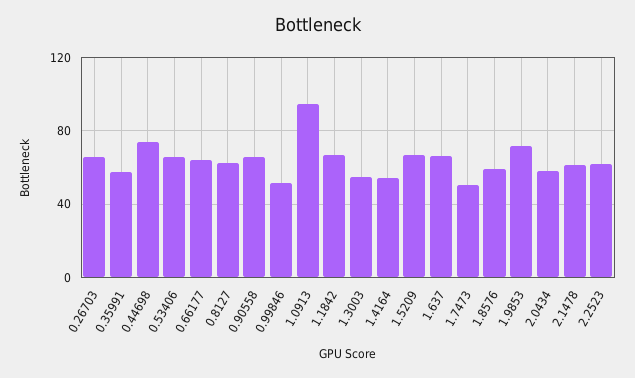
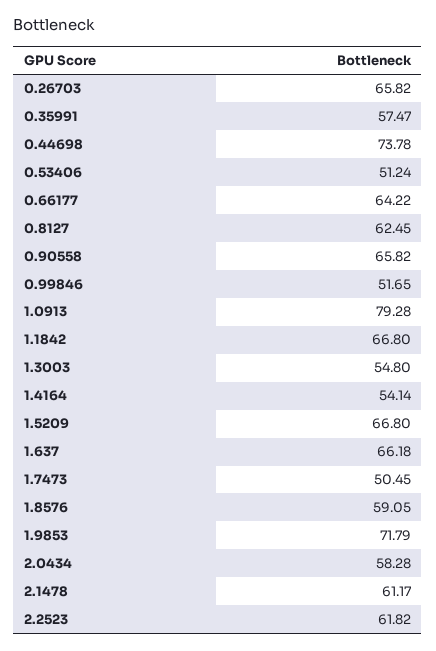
  {
    "0.26703": 65.82,
    "0.35991": 57.47,
    "0.44698": 73.78,
-   "0.53406": 65,
+   "0.53406": 51.24,
    "0.66177": 64.22,
    "0.8127": 62.45,
    "0.90558": 65.82,
    "0.99846": 51.65,
-   "1.0913": 95,
+   "1.0913": 79.28,
    "1.1842": 66.8,
    "1.3003": 54.8,
    "1.4164": 54.14,
    "1.5209": 66.8,
    "1.637": 66.18,
    "1.7473": 50.45,
    "1.8576": 59.05,
    "1.9853": 71.79,
    "2.0434": 58.28,
    "2.1478": 61.17,
    "2.2523": 61.82
  }

